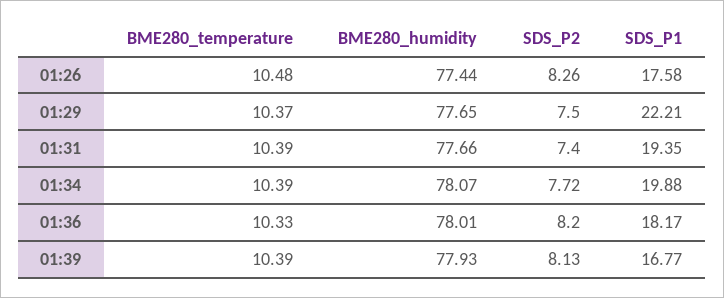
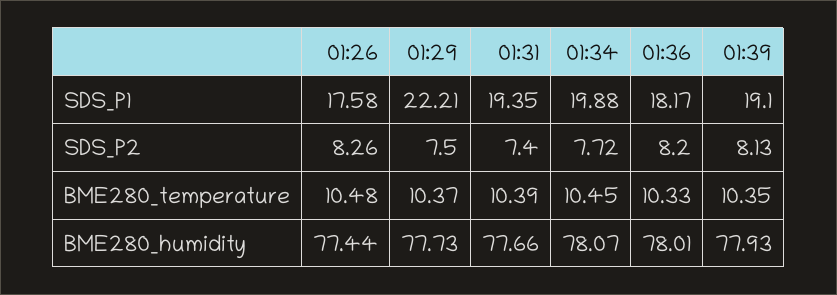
  {
    "BME280_temperature": {
      "01:26": 10.48,
      "01:29": 10.37,
      "01:31": 10.39,
-     "01:34": 10.39,
+     "01:34": 10.45,
      "01:36": 10.33,
-     "01:39": 10.39
+     "01:39": 10.35
    },
    "BME280_humidity": {
      "01:26": 77.44,
-     "01:29": 77.65,
+     "01:29": 77.73,
      "01:31": 77.66,
      "01:34": 78.07,
      "01:36": 78.01,
      "01:39": 77.93
    },
    "SDS_P2": {
      "01:26": 8.26,
      "01:29": 7.5,
      "01:31": 7.4,
      "01:34": 7.72,
      "01:36": 8.2,
      "01:39": 8.13
    },
    "SDS_P1": {
      "01:26": 17.58,
      "01:29": 22.21,
      "01:31": 19.35,
      "01:34": 19.88,
      "01:36": 18.17,
-     "01:39": 16.77
+     "01:39": 19.1
    }
  }

